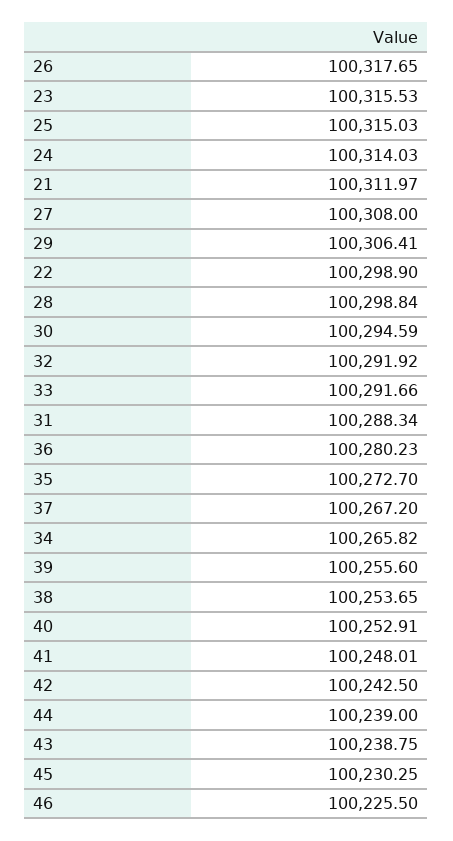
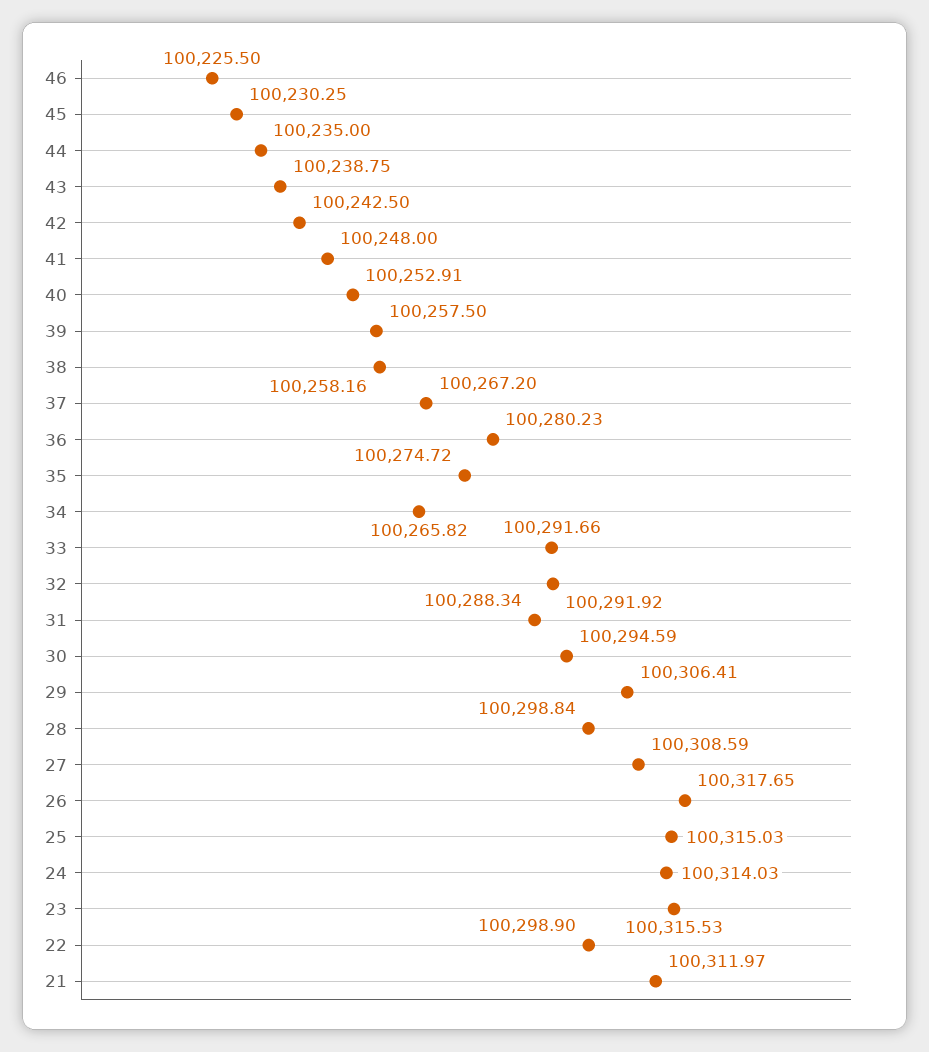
  {
    "26": 100317.65,
    "23": 100315.53,
    "25": 100315.03,
    "24": 100314.03,
    "21": 100311.97,
-   "27": 100308,
+   "27": 100308.59,
    "29": 100306.41,
    "22": 100298.9,
    "28": 100298.84,
    "30": 100294.59,
    "32": 100291.92,
    "33": 100291.66,
    "31": 100288.34,
    "36": 100280.23,
-   "35": 100272.7,
+   "35": 100274.72,
    "37": 100267.2,
    "34": 100265.82,
-   "39": 100255.6,
+   "39": 100257.5,
-   "38": 100253.65,
+   "38": 100258.16,
    "40": 100252.91,
-   "41": 100248.01,
+   "41": 100248,
    "42": 100242.5,
-   "44": 100239,
+   "44": 100235,
    "43": 100238.75,
    "45": 100230.25,
    "46": 100225.5
  }

